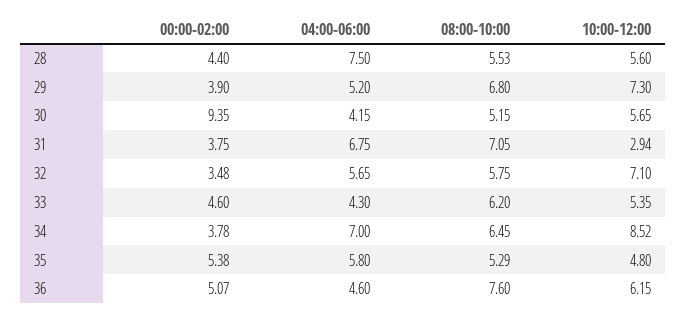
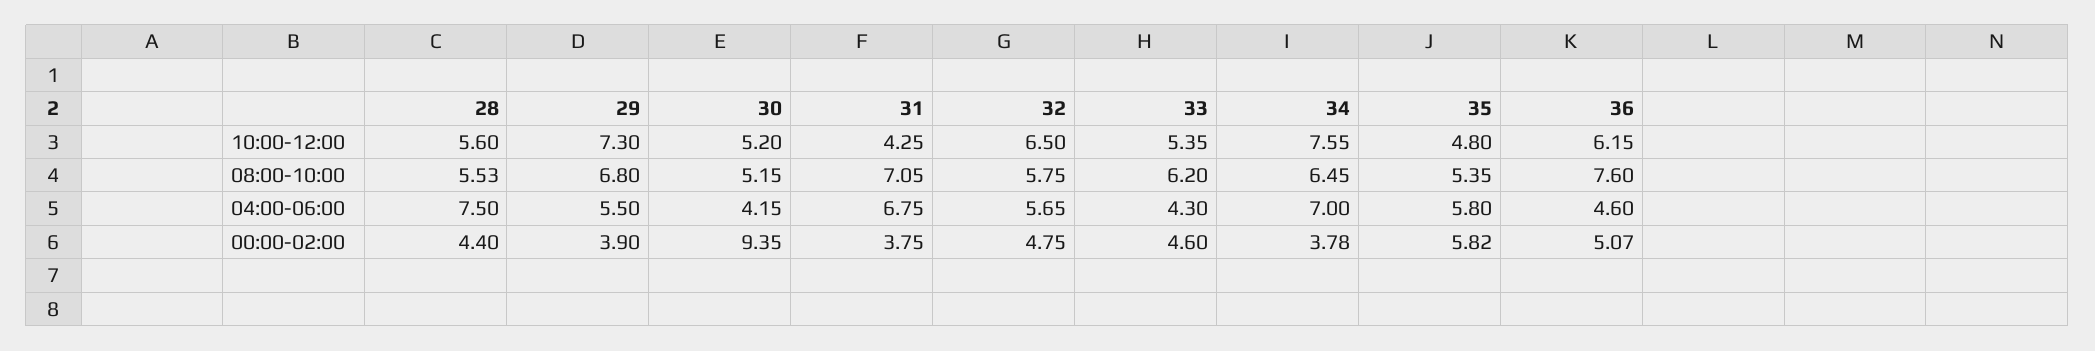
  {
    "00:00-02:00": {
      "28": 4.4,
      "29": 3.9,
      "30": 9.35,
      "31": 3.75,
-     "32": 3.48,
+     "32": 4.75,
      "33": 4.6,
      "34": 3.78,
-     "35": 5.38,
+     "35": 5.82,
      "36": 5.07
    },
    "04:00-06:00": {
      "28": 7.5,
-     "29": 5.2,
+     "29": 5.5,
      "30": 4.15,
      "31": 6.75,
      "32": 5.65,
      "33": 4.3,
      "34": 7,
      "35": 5.8,
      "36": 4.6
    },
    "08:00-10:00": {
      "28": 5.53,
      "29": 6.8,
      "30": 5.15,
      "31": 7.05,
      "32": 5.75,
      "33": 6.2,
      "34": 6.45,
-     "35": 5.29,
+     "35": 5.35,
      "36": 7.6
    },
    "10:00-12:00": {
      "28": 5.6,
      "29": 7.3,
-     "30": 5.65,
+     "30": 5.2,
-     "31": 2.94,
+     "31": 4.25,
-     "32": 7.1,
+     "32": 6.5,
      "33": 5.35,
-     "34": 8.52,
+     "34": 7.55,
      "35": 4.8,
      "36": 6.15
    }
  }

